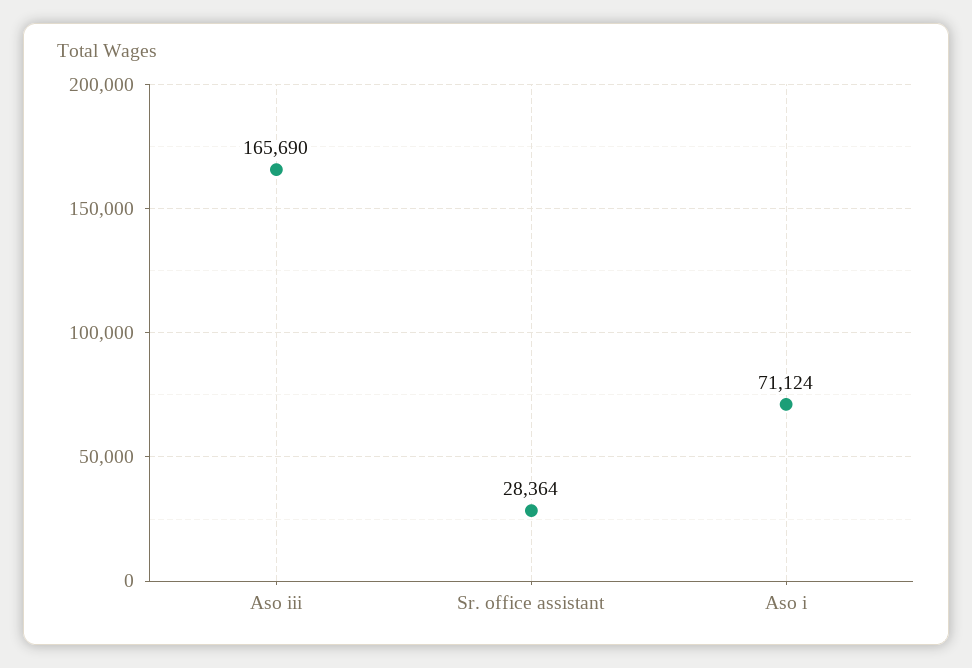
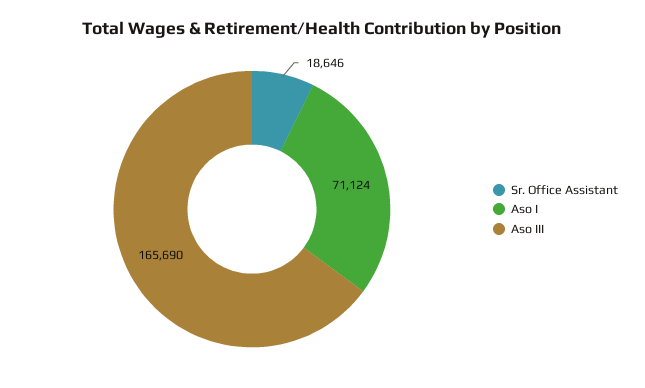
  {
    "Aso iii": 165690,
-   "Sr. office assistant": 28364,
+   "Sr. office assistant": 18646,
    "Aso i": 71124
  }

